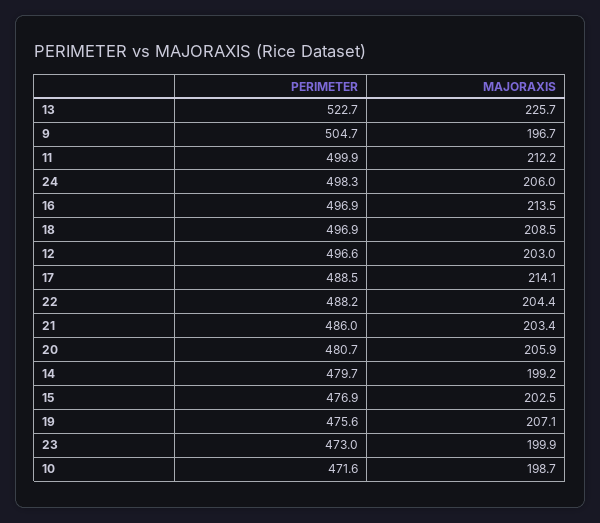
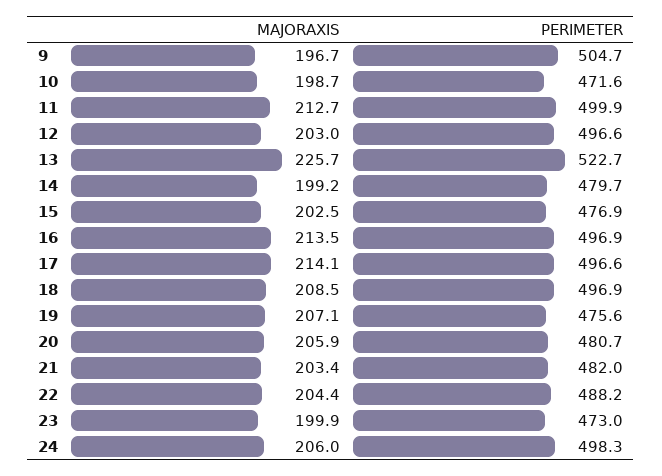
  {
    "PERIMETER": {
      "13": 522.7,
      "9": 504.7,
      "11": 499.9,
      "24": 498.3,
      "16": 496.9,
      "18": 496.9,
      "12": 496.6,
-     "17": 488.5,
+     "17": 496.6,
      "22": 488.2,
-     "21": 486,
+     "21": 482,
      "20": 480.7,
      "14": 479.7,
      "15": 476.9,
      "19": 475.6,
      "23": 473,
      "10": 471.6
    },
    "MAJORAXIS": {
      "13": 225.7,
      "9": 196.7,
-     "11": 212.2,
+     "11": 212.7,
      "24": 206,
      "16": 213.5,
      "18": 208.5,
      "12": 203,
      "17": 214.1,
      "22": 204.4,
      "21": 203.4,
      "20": 205.9,
      "14": 199.2,
      "15": 202.5,
      "19": 207.1,
      "23": 199.9,
      "10": 198.7
    }
  }

